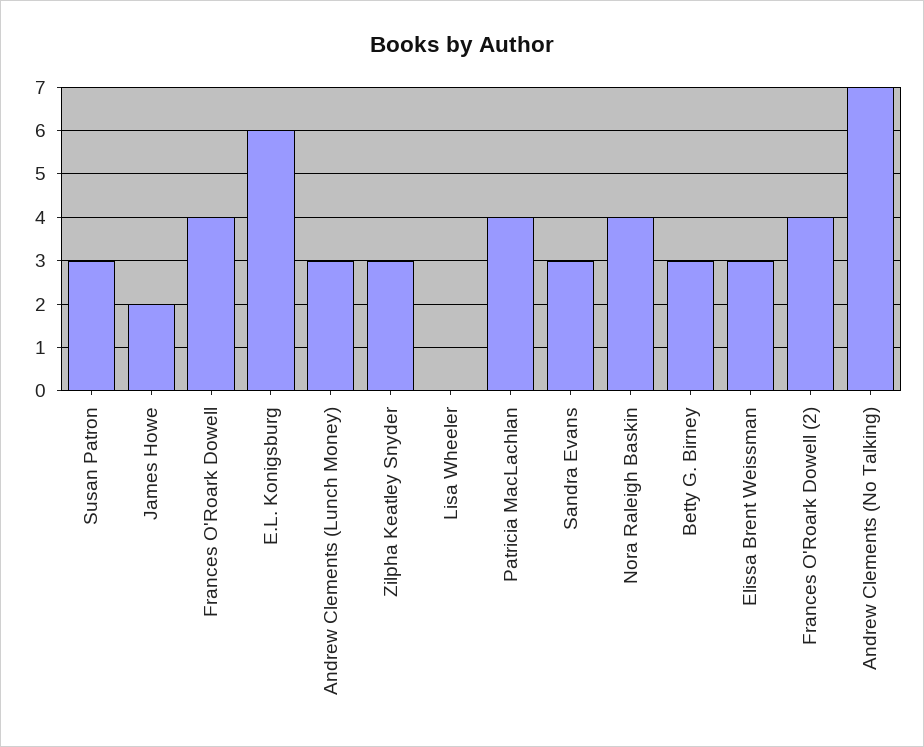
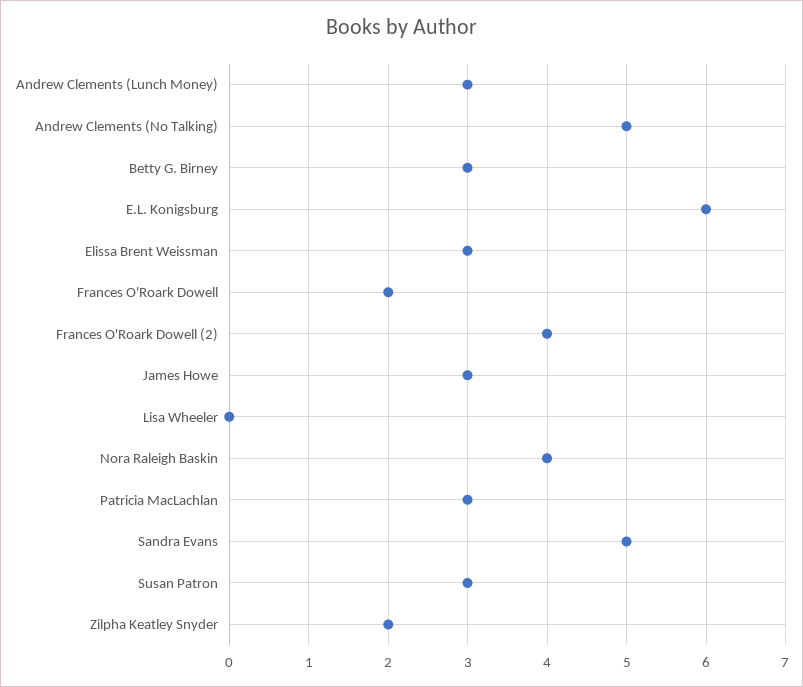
  {
    "Susan Patron": 3,
-   "James Howe": 2,
+   "James Howe": 3,
-   "Frances O'Roark Dowell": 4,
+   "Frances O'Roark Dowell": 2,
    "E.L. Konigsburg": 6,
    "Andrew Clements (Lunch Money)": 3,
-   "Zilpha Keatley Snyder": 3,
+   "Zilpha Keatley Snyder": 2,
    "Lisa Wheeler": 0,
-   "Patricia MacLachlan": 4,
+   "Patricia MacLachlan": 3,
-   "Sandra Evans": 3,
+   "Sandra Evans": 5,
    "Nora Raleigh Baskin": 4,
    "Betty G. Birney": 3,
    "Elissa Brent Weissman": 3,
    "Frances O'Roark Dowell (2)": 4,
-   "Andrew Clements (No Talking)": 7
+   "Andrew Clements (No Talking)": 5
  }

